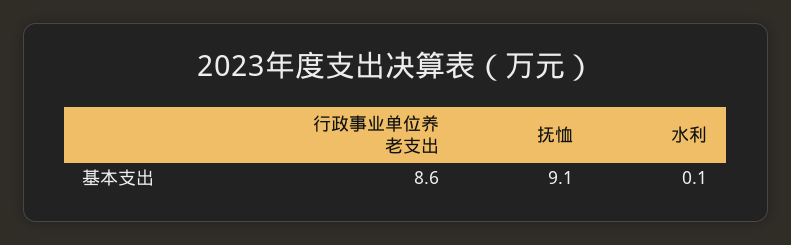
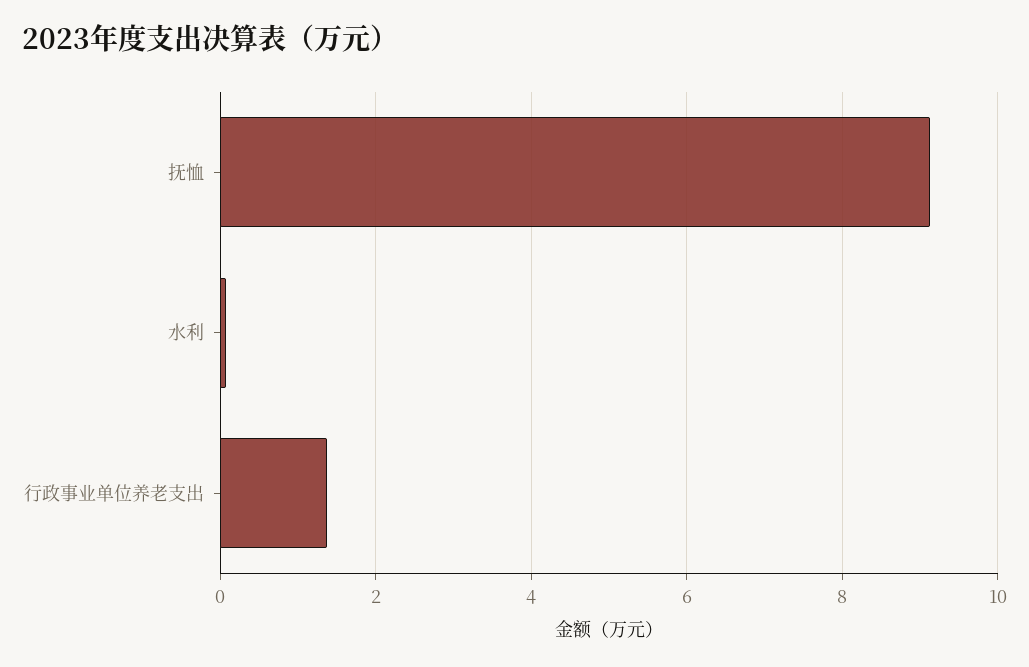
  {
-   "行政事业单位养老支出": 8.6,
+   "行政事业单位养老支出": 1.4,
    "抚恤": 9.1,
    "水利": 0.1
  }

